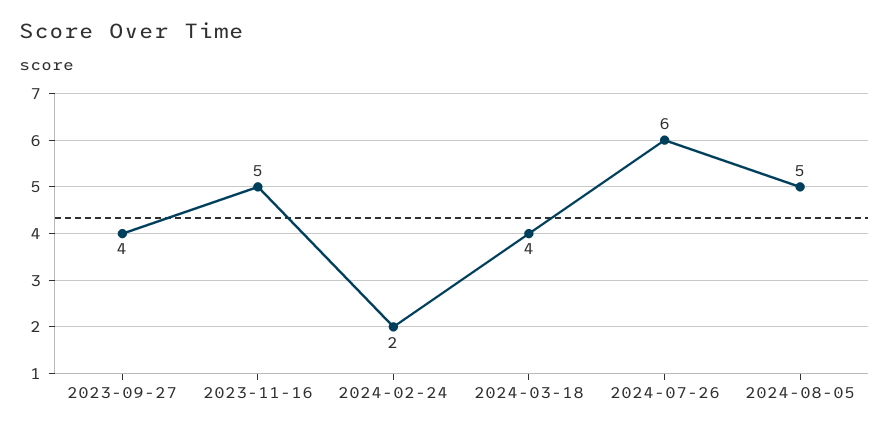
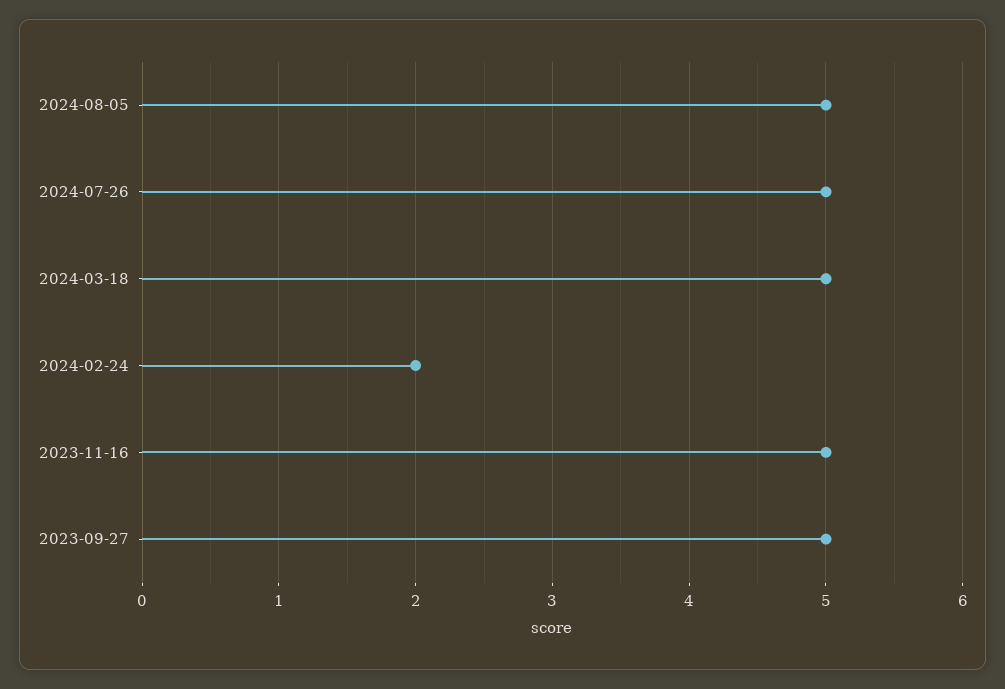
  {
-   "2023-09-27": 4,
+   "2023-09-27": 5,
    "2023-11-16": 5,
    "2024-02-24": 2,
-   "2024-03-18": 4,
+   "2024-03-18": 5,
-   "2024-07-26": 6,
+   "2024-07-26": 5,
    "2024-08-05": 5
  }

